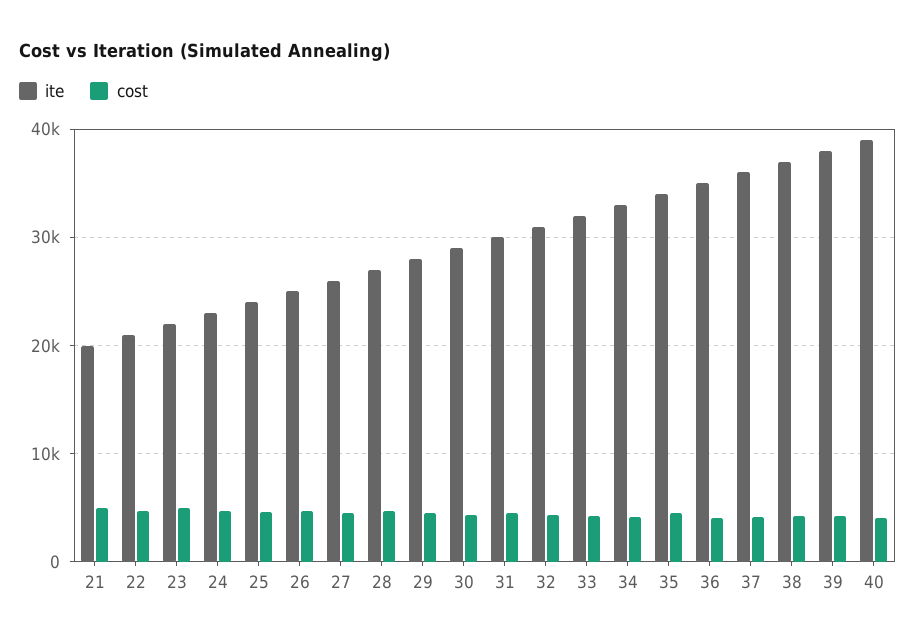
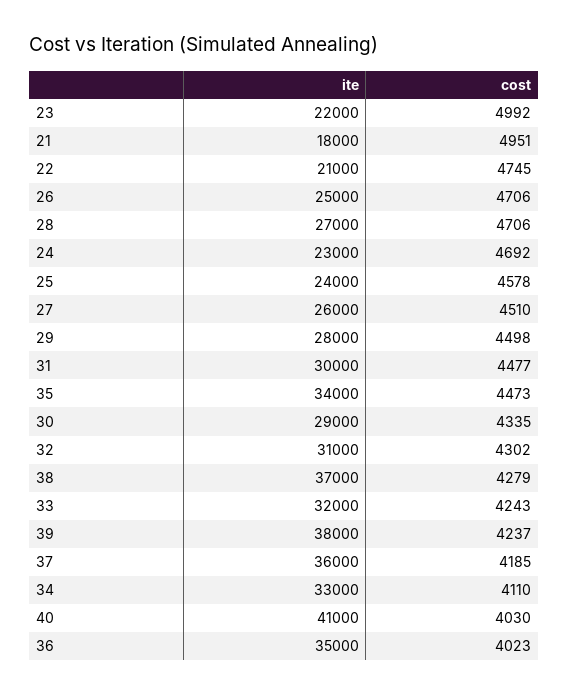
  {
    "ite": {
-     "21": 20000,
+     "21": 18000,
      "22": 21000,
      "23": 22000,
      "24": 23000,
      "25": 24000,
      "26": 25000,
      "27": 26000,
      "28": 27000,
      "29": 28000,
      "30": 29000,
      "31": 30000,
      "32": 31000,
      "33": 32000,
      "34": 33000,
      "35": 34000,
      "36": 35000,
      "37": 36000,
      "38": 37000,
      "39": 38000,
-     "40": 39000
+     "40": 41000
    },
    "cost": {
      "21": 4951,
      "22": 4745,
      "23": 4992,
      "24": 4692,
      "25": 4578,
      "26": 4706,
      "27": 4510,
      "28": 4706,
      "29": 4498,
      "30": 4335,
      "31": 4477,
      "32": 4302,
      "33": 4243,
      "34": 4110,
      "35": 4473,
      "36": 4023,
      "37": 4185,
      "38": 4279,
      "39": 4237,
      "40": 4030
    }
  }

